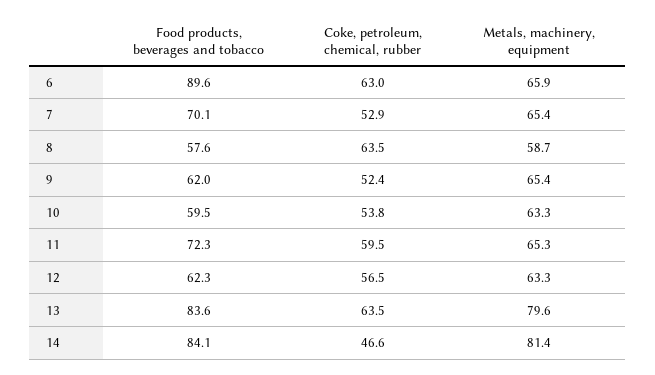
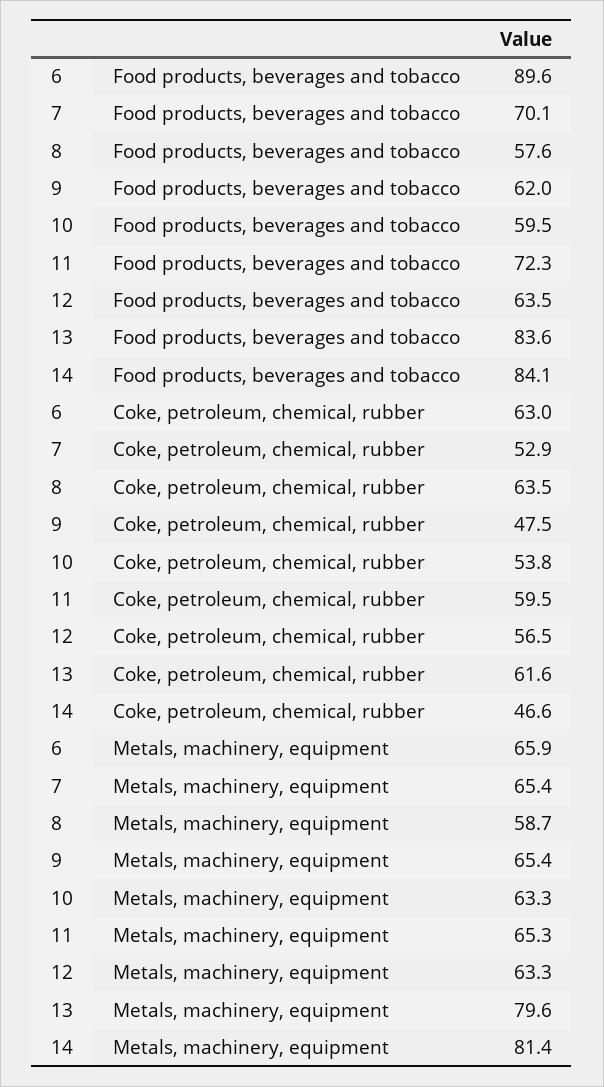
  {
    "Food products, beverages and tobacco": {
      "6": 89.6,
      "7": 70.1,
      "8": 57.6,
      "9": 62,
      "10": 59.5,
      "11": 72.3,
-     "12": 62.3,
+     "12": 63.5,
      "13": 83.6,
      "14": 84.1
    },
    "Coke, petroleum, chemical, rubber": {
      "6": 63,
      "7": 52.9,
      "8": 63.5,
-     "9": 52.4,
+     "9": 47.5,
      "10": 53.8,
      "11": 59.5,
      "12": 56.5,
-     "13": 63.5,
+     "13": 61.6,
      "14": 46.6
    },
    "Metals, machinery, equipment": {
      "6": 65.9,
      "7": 65.4,
      "8": 58.7,
      "9": 65.4,
      "10": 63.3,
      "11": 65.3,
      "12": 63.3,
      "13": 79.6,
      "14": 81.4
    }
  }

